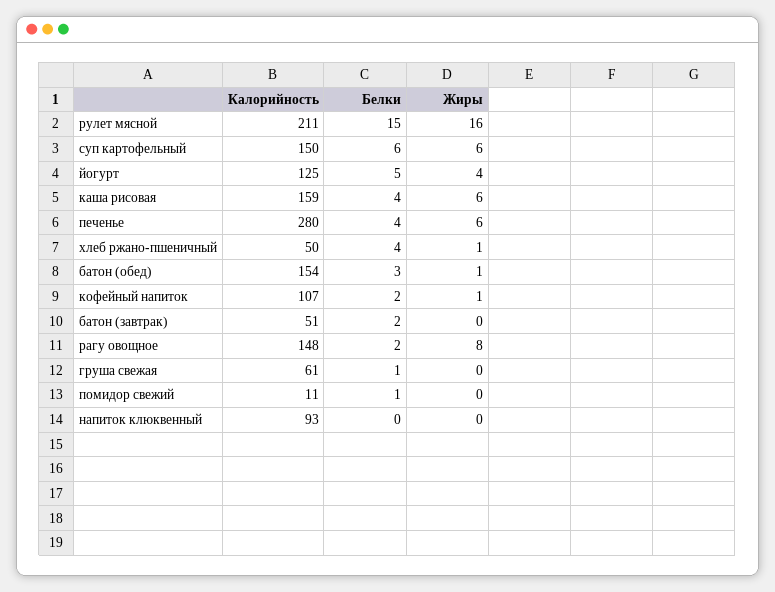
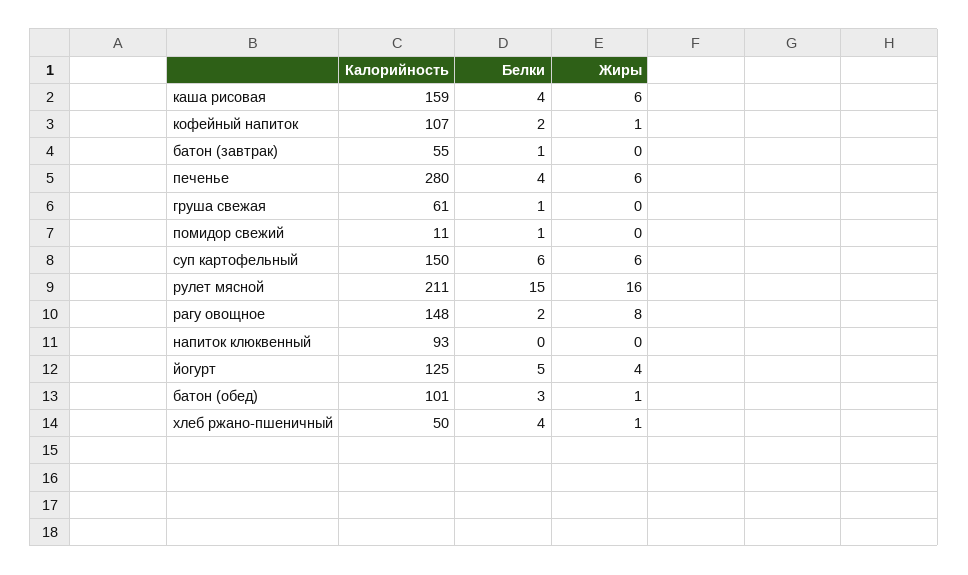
  {
    "Калорийность": {
      "рулет мясной": 211,
      "суп картофельный": 150,
      "йогурт": 125,
      "каша рисовая": 159,
      "печенье": 280,
      "хлеб ржано-пшеничный": 50,
-     "батон (обед)": 154,
+     "батон (обед)": 101,
      "кофейный напиток": 107,
-     "батон (завтрак)": 51,
+     "батон (завтрак)": 55,
      "рагу овощное": 148,
      "груша свежая": 61,
      "помидор свежий": 11,
      "напиток клюквенный": 93
    },
    "Белки": {
      "рулет мясной": 15,
      "суп картофельный": 6,
      "йогурт": 5,
      "каша рисовая": 4,
      "печенье": 4,
      "хлеб ржано-пшеничный": 4,
      "батон (обед)": 3,
      "кофейный напиток": 2,
-     "батон (завтрак)": 2,
+     "батон (завтрак)": 1,
      "рагу овощное": 2,
      "груша свежая": 1,
      "помидор свежий": 1,
      "напиток клюквенный": 0
    },
    "Жиры": {
      "рулет мясной": 16,
      "суп картофельный": 6,
      "йогурт": 4,
      "каша рисовая": 6,
      "печенье": 6,
      "хлеб ржано-пшеничный": 1,
      "батон (обед)": 1,
      "кофейный напиток": 1,
      "батон (завтрак)": 0,
      "рагу овощное": 8,
      "груша свежая": 0,
      "помидор свежий": 0,
      "напиток клюквенный": 0
    }
  }

